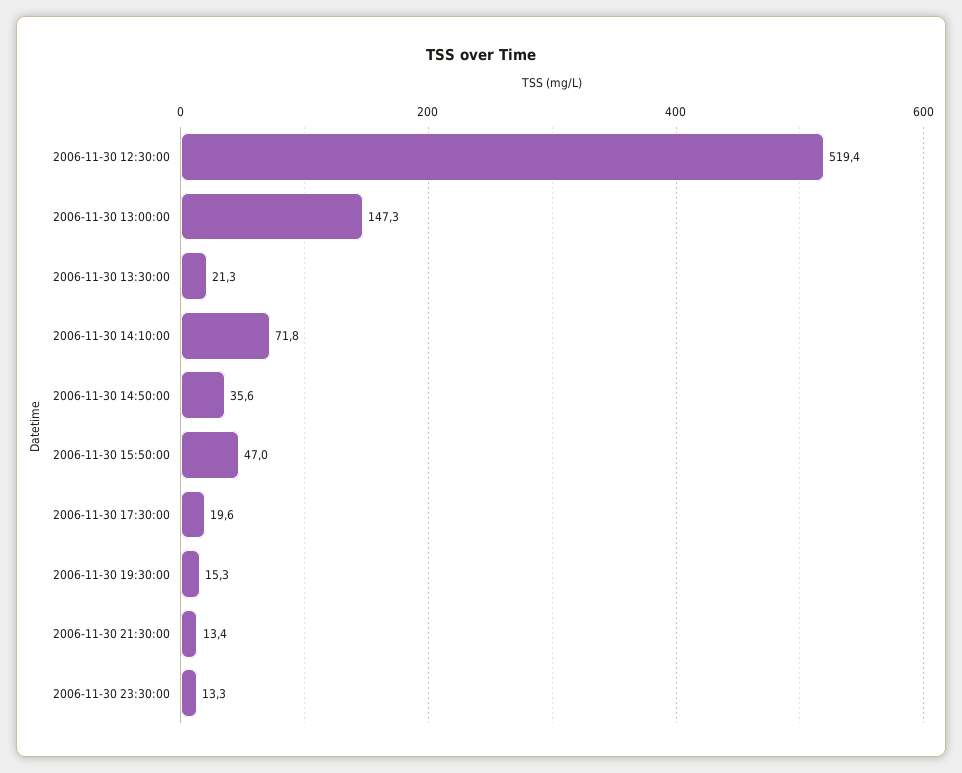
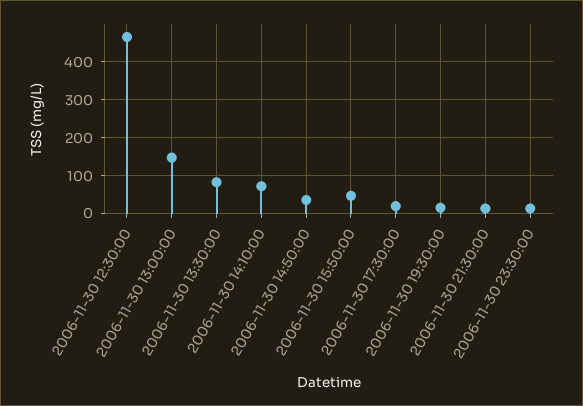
  {
-   "2006-11-30 12:30:00": 519.4,
+   "2006-11-30 12:30:00": 460,
    "2006-11-30 13:00:00": 147.3,
-   "2006-11-30 13:30:00": 21.3,
+   "2006-11-30 13:30:00": 80,
    "2006-11-30 14:10:00": 71.8,
    "2006-11-30 14:50:00": 35.6,
    "2006-11-30 15:50:00": 47,
    "2006-11-30 17:30:00": 19.6,
    "2006-11-30 19:30:00": 15.3,
    "2006-11-30 21:30:00": 13.4,
    "2006-11-30 23:30:00": 13.3
  }

